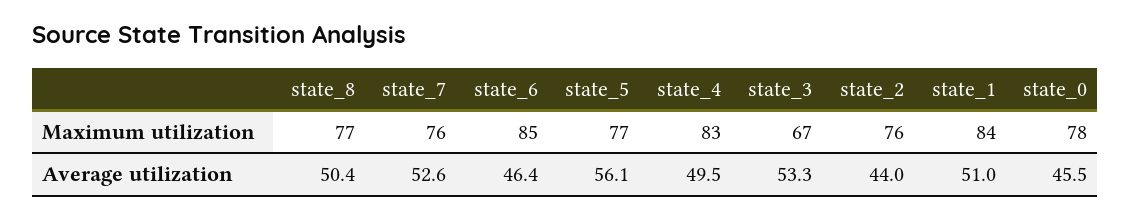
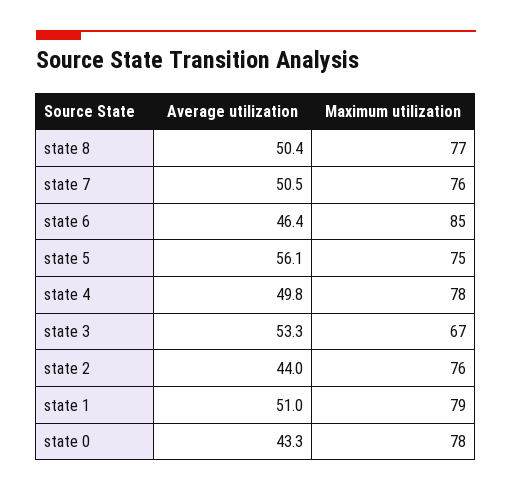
  {
    "state_8": {
      "Maximum utilization": 77,
      "Average utilization": 50.4
    },
    "state_7": {
      "Maximum utilization": 76,
-     "Average utilization": 52.6
+     "Average utilization": 50.5
    },
    "state_6": {
      "Maximum utilization": 85,
      "Average utilization": 46.4
    },
    "state_5": {
-     "Maximum utilization": 77,
+     "Maximum utilization": 75,
      "Average utilization": 56.1
    },
    "state_4": {
-     "Maximum utilization": 83,
+     "Maximum utilization": 78,
-     "Average utilization": 49.5
+     "Average utilization": 49.8
    },
    "state_3": {
      "Maximum utilization": 67,
      "Average utilization": 53.3
    },
    "state_2": {
      "Maximum utilization": 76,
      "Average utilization": 44
    },
    "state_1": {
-     "Maximum utilization": 84,
+     "Maximum utilization": 79,
      "Average utilization": 51
    },
    "state_0": {
      "Maximum utilization": 78,
-     "Average utilization": 45.5
+     "Average utilization": 43.3
    }
  }

